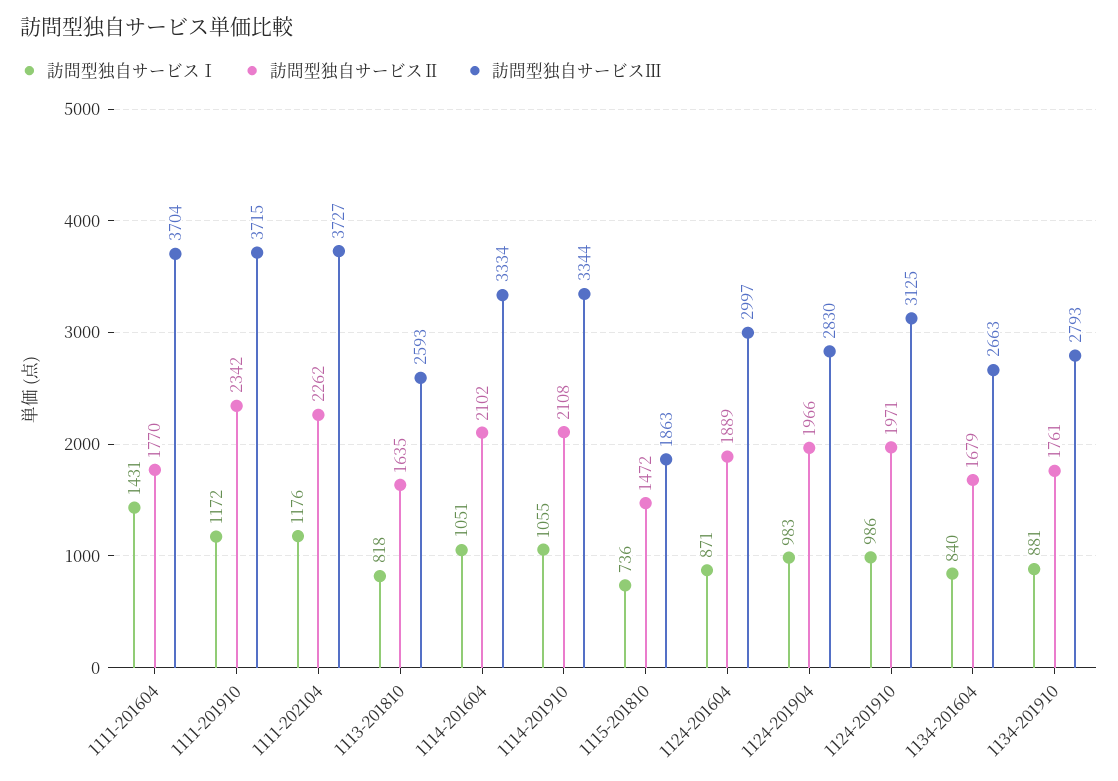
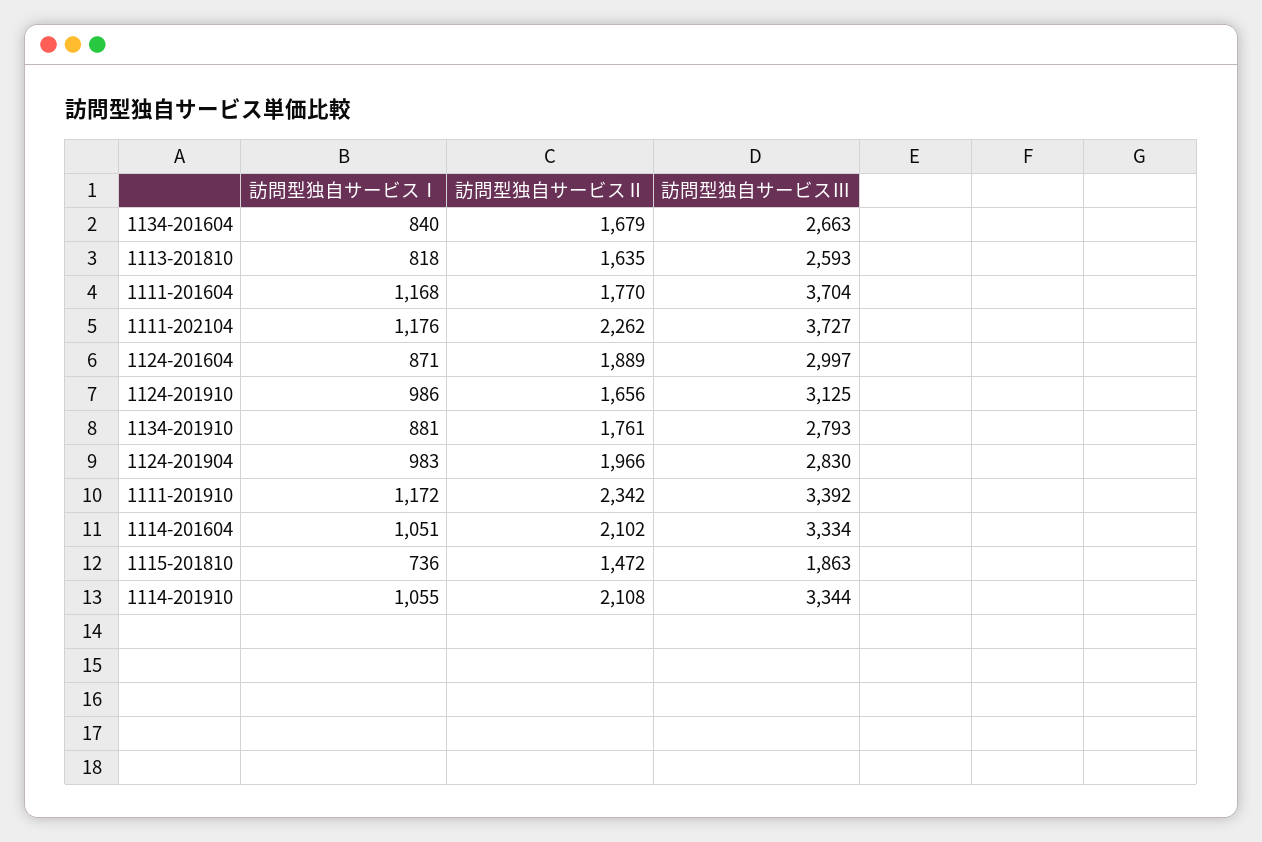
  {
    "訪問型独自サービスⅠ": {
-     "1111-201604": 1431,
+     "1111-201604": 1168,
      "1111-201910": 1172,
      "1111-202104": 1176,
      "1113-201810": 818,
      "1114-201604": 1051,
      "1114-201910": 1055,
      "1115-201810": 736,
      "1124-201604": 871,
      "1124-201904": 983,
      "1124-201910": 986,
      "1134-201604": 840,
      "1134-201910": 881
    },
    "訪問型独自サービスⅡ": {
      "1111-201604": 1770,
      "1111-201910": 2342,
      "1111-202104": 2262,
      "1113-201810": 1635,
      "1114-201604": 2102,
      "1114-201910": 2108,
      "1115-201810": 1472,
      "1124-201604": 1889,
      "1124-201904": 1966,
-     "1124-201910": 1971,
+     "1124-201910": 1656,
      "1134-201604": 1679,
      "1134-201910": 1761
    },
    "訪問型独自サービスⅢ": {
      "1111-201604": 3704,
-     "1111-201910": 3715,
+     "1111-201910": 3392,
      "1111-202104": 3727,
      "1113-201810": 2593,
      "1114-201604": 3334,
      "1114-201910": 3344,
      "1115-201810": 1863,
      "1124-201604": 2997,
      "1124-201904": 2830,
      "1124-201910": 3125,
      "1134-201604": 2663,
      "1134-201910": 2793
    }
  }

